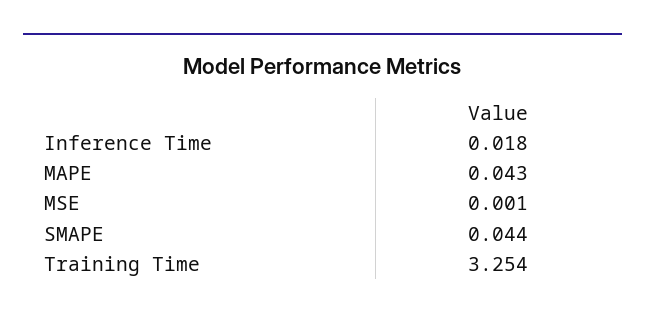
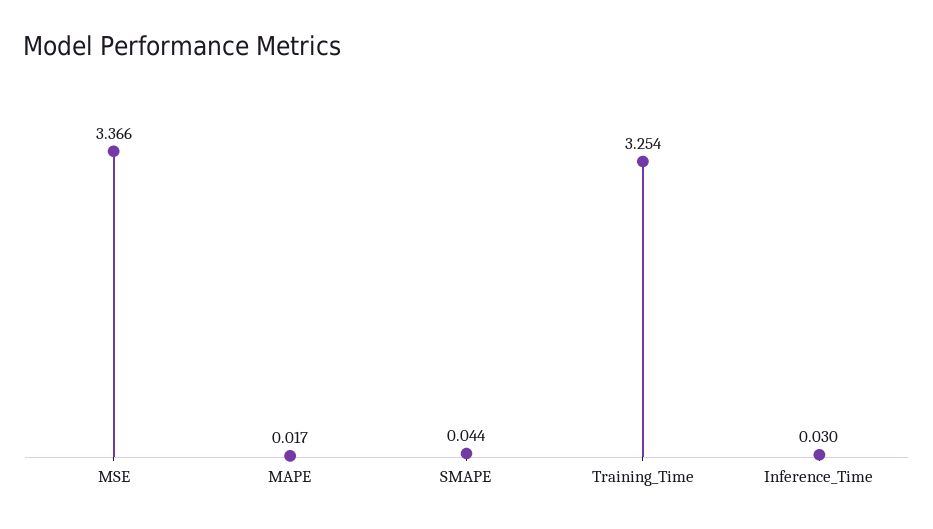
  {
-   "Inference Time": 0.018,
+   "Inference Time": 0.03,
-   "MAPE": 0.043,
+   "MAPE": 0.017,
-   "MSE": 0.001,
+   "MSE": 3.366,
    "SMAPE": 0.044,
    "Training Time": 3.254
  }

